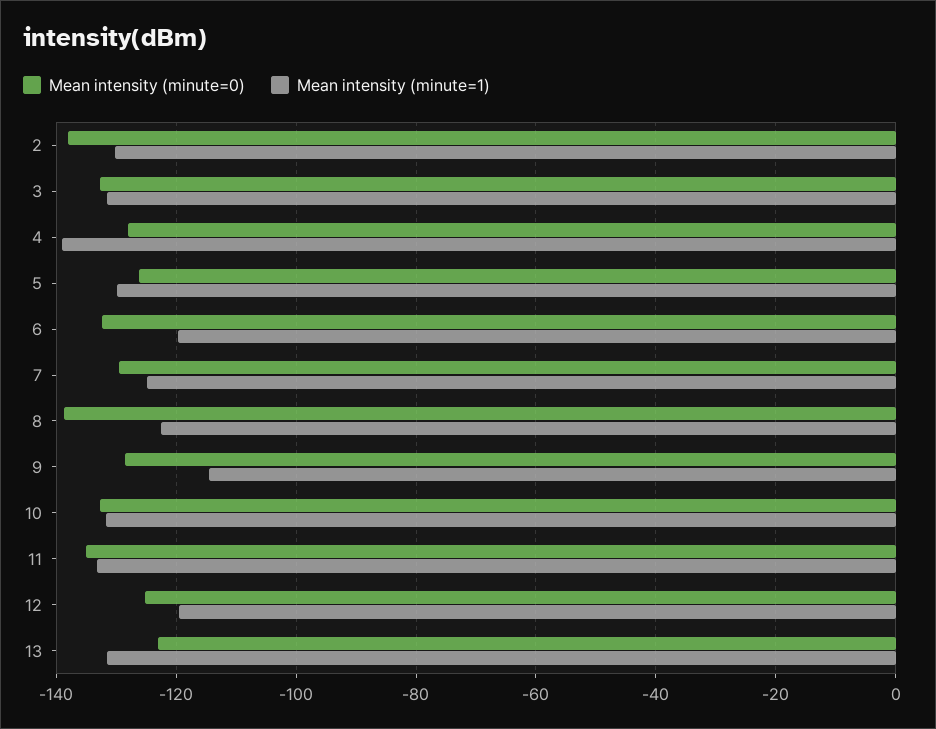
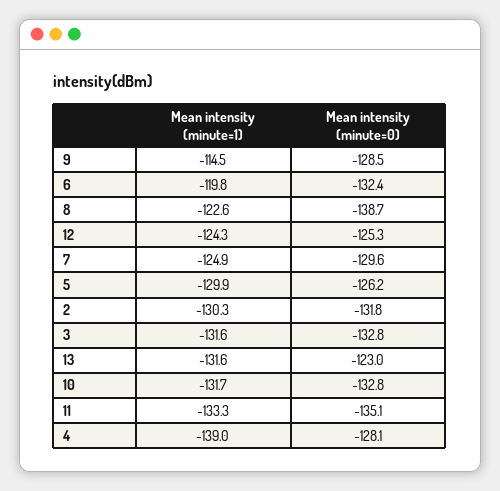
  {
    "Mean intensity (minute=0)": {
-     "2": -138,
+     "2": -131.8,
      "3": -132.8,
      "4": -128.1,
      "5": -126.2,
      "6": -132.4,
      "7": -129.6,
      "8": -138.7,
      "9": -128.5,
      "10": -132.8,
      "11": -135.1,
      "12": -125.3,
      "13": -123
    },
    "Mean intensity (minute=1)": {
      "2": -130.3,
      "3": -131.6,
      "4": -139,
      "5": -129.9,
      "6": -119.8,
      "7": -124.9,
      "8": -122.6,
      "9": -114.5,
      "10": -131.7,
      "11": -133.3,
-     "12": -120,
+     "12": -124.3,
      "13": -131.6
    }
  }

